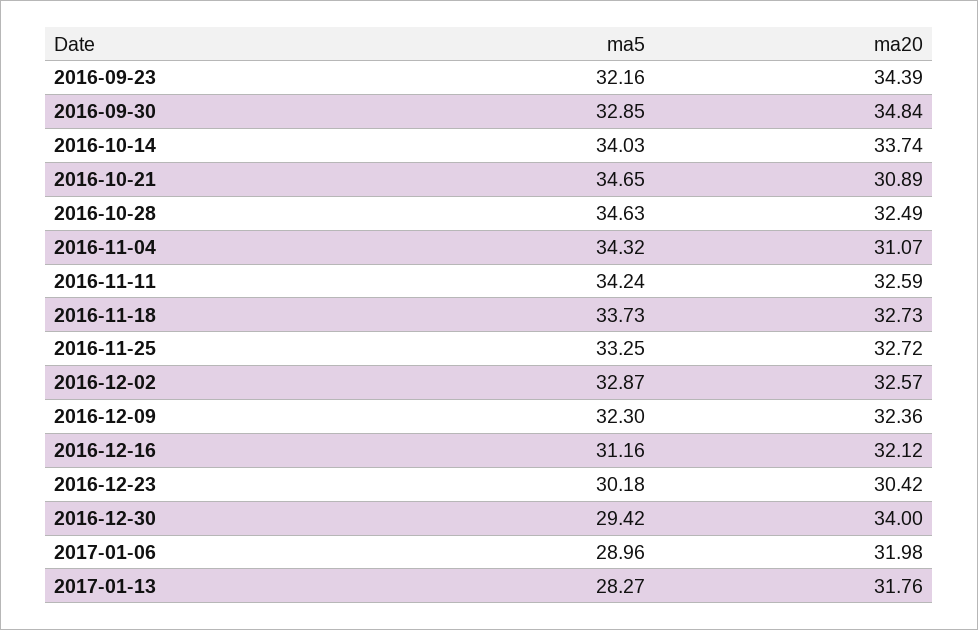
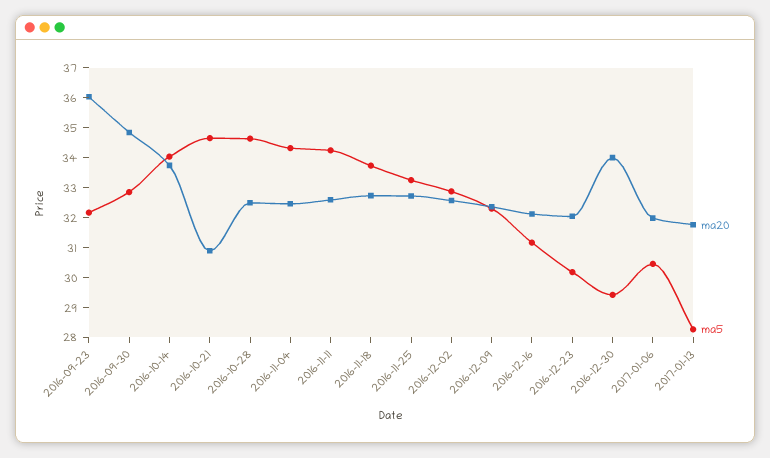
  {
    "ma5": {
      "2016-09-23": 32.16,
      "2016-09-30": 32.85,
      "2016-10-14": 34.03,
      "2016-10-21": 34.65,
      "2016-10-28": 34.63,
      "2016-11-04": 34.32,
      "2016-11-11": 34.24,
      "2016-11-18": 33.73,
      "2016-11-25": 33.25,
      "2016-12-02": 32.87,
      "2016-12-09": 32.3,
      "2016-12-16": 31.16,
      "2016-12-23": 30.18,
      "2016-12-30": 29.42,
-     "2017-01-06": 28.96,
+     "2017-01-06": 30.5,
      "2017-01-13": 28.27
    },
    "ma20": {
-     "2016-09-23": 34.39,
+     "2016-09-23": 36,
      "2016-09-30": 34.84,
      "2016-10-14": 33.74,
      "2016-10-21": 30.89,
      "2016-10-28": 32.49,
-     "2016-11-04": 31.07,
+     "2016-11-04": 32.5,
      "2016-11-11": 32.59,
      "2016-11-18": 32.73,
      "2016-11-25": 32.72,
      "2016-12-02": 32.57,
      "2016-12-09": 32.36,
      "2016-12-16": 32.12,
-     "2016-12-23": 30.42,
+     "2016-12-23": 32,
      "2016-12-30": 34,
      "2017-01-06": 31.98,
      "2017-01-13": 31.76
    }
  }

